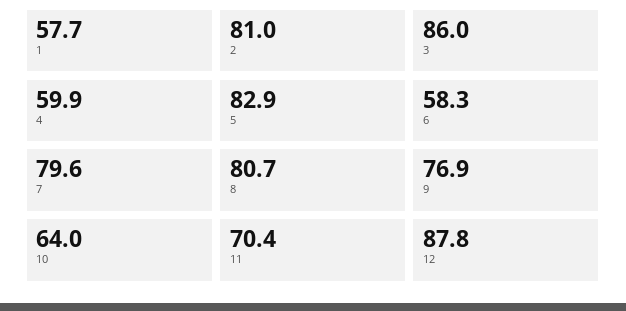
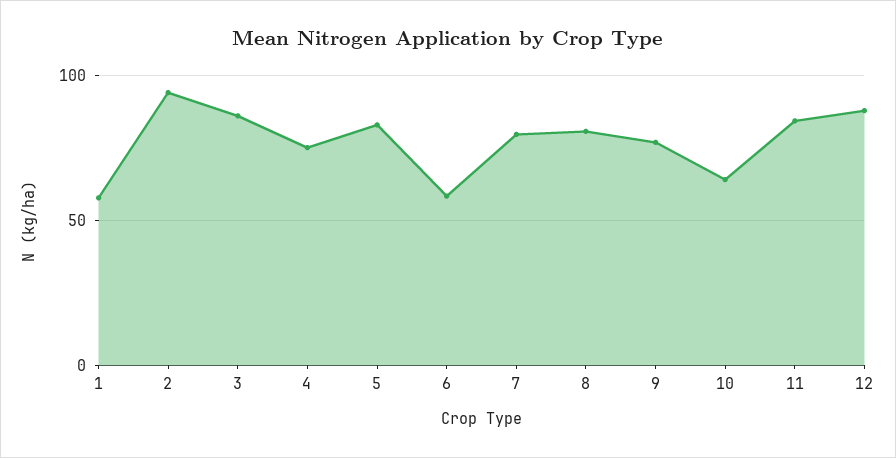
  {
    "1": 57.7,
-   "2": 81,
+   "2": 95,
    "3": 86,
-   "4": 59.9,
+   "4": 75,
    "5": 82.9,
    "6": 58.3,
    "7": 79.6,
    "8": 80.7,
    "9": 76.9,
    "10": 64,
-   "11": 70.4,
+   "11": 85,
    "12": 87.8
  }

